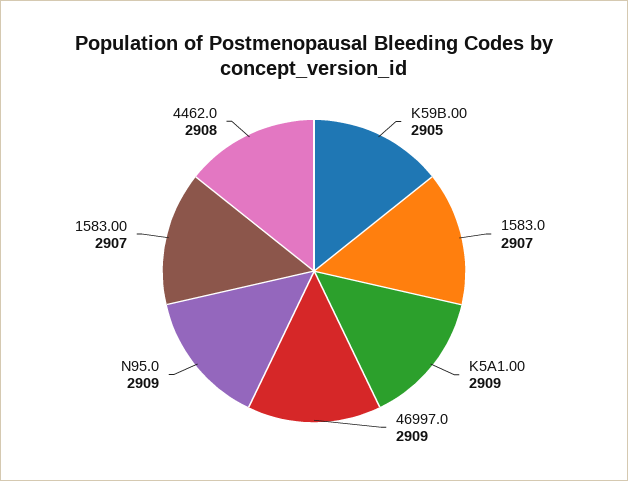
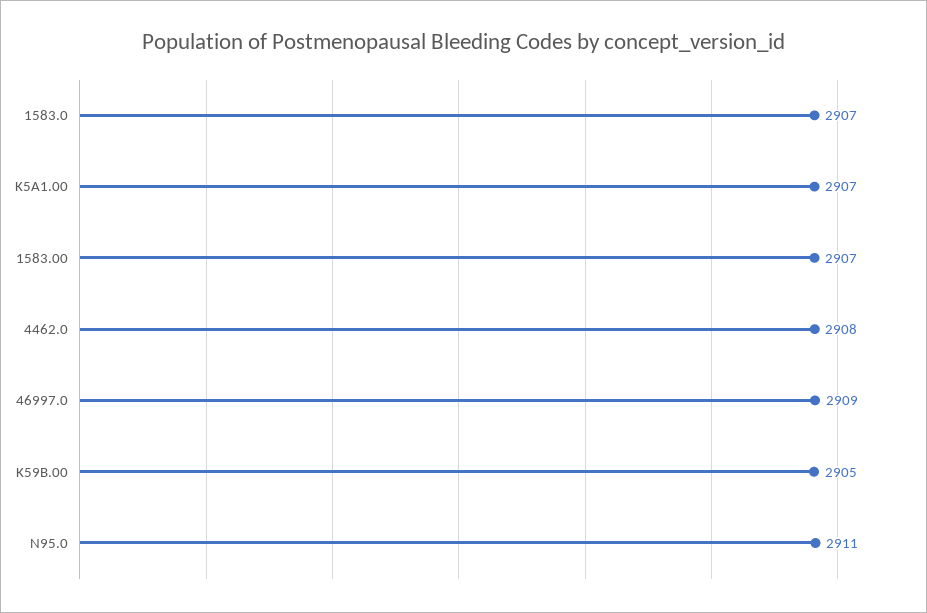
  {
    "K59B.00": 2905,
    "1583.0": 2907,
-   "K5A1.00": 2909,
+   "K5A1.00": 2907,
    "46997.0": 2909,
-   "N95.0": 2909,
+   "N95.0": 2911,
    "1583.00": 2907,
    "4462.0": 2908
  }

